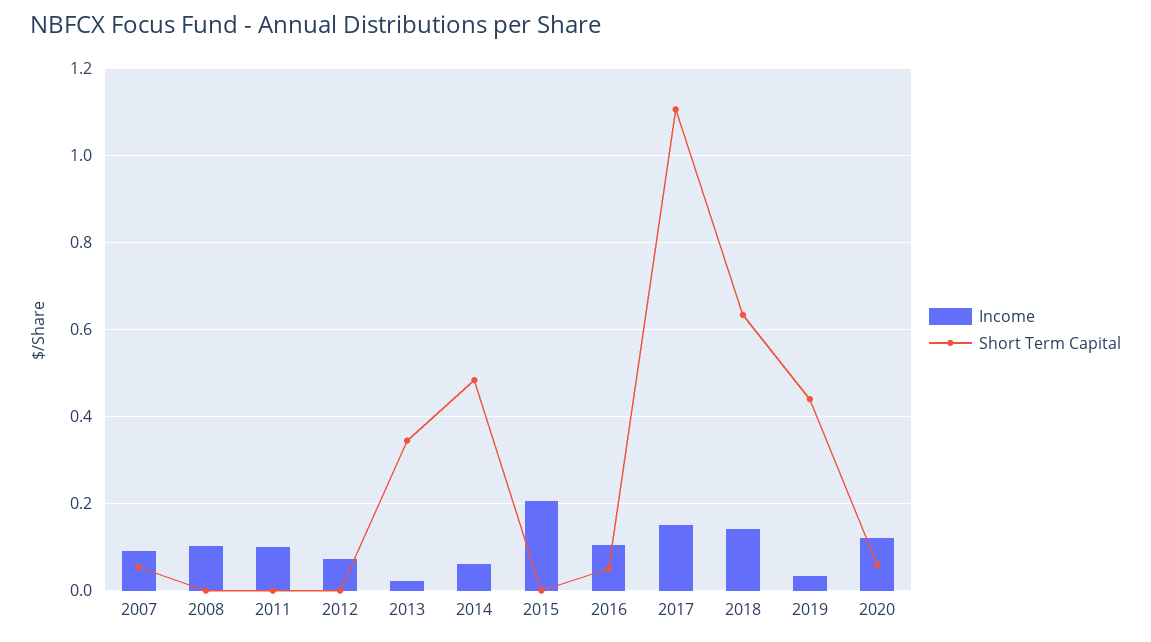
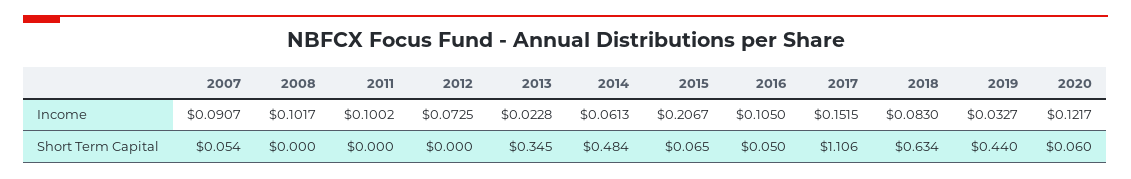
  {
    "Income": {
      "2007": 0.0907,
      "2008": 0.1017,
      "2011": 0.1002,
      "2012": 0.0725,
      "2013": 0.0228,
      "2014": 0.0613,
      "2015": 0.2067,
      "2016": 0.105,
      "2017": 0.1515,
-     "2018": 0.14,
+     "2018": 0.083,
      "2019": 0.0327,
      "2020": 0.1217
    },
    "Short Term Capital": {
      "2007": 0.054,
      "2008": 0,
      "2011": 0,
      "2012": 0,
      "2013": 0.345,
      "2014": 0.484,
-     "2015": 0,
+     "2015": 0.065,
      "2016": 0.05,
      "2017": 1.106,
      "2018": 0.634,
      "2019": 0.44,
      "2020": 0.06
    }
  }

